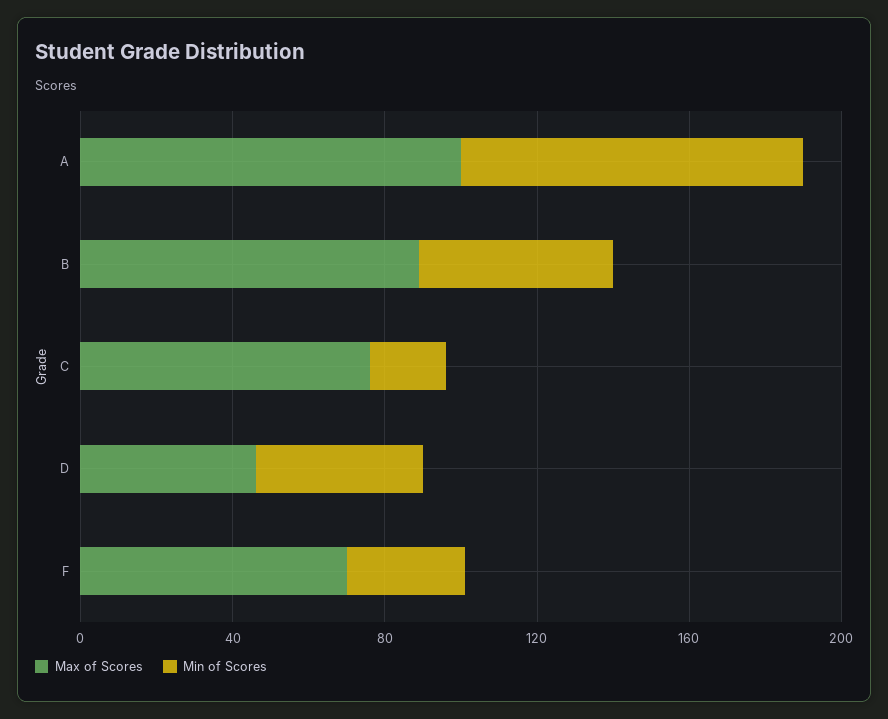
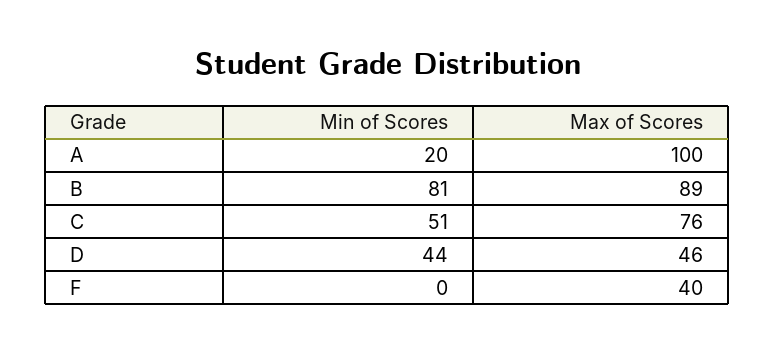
  {
    "Max of Scores": {
      "A": 100,
      "B": 89,
      "C": 76,
      "D": 46,
-     "F": 70
+     "F": 40
    },
    "Min of Scores": {
-     "A": 90,
+     "A": 20,
-     "B": 50,
+     "B": 81,
-     "C": 20,
+     "C": 51,
      "D": 44,
-     "F": 30
+     "F": 0
    }
  }

